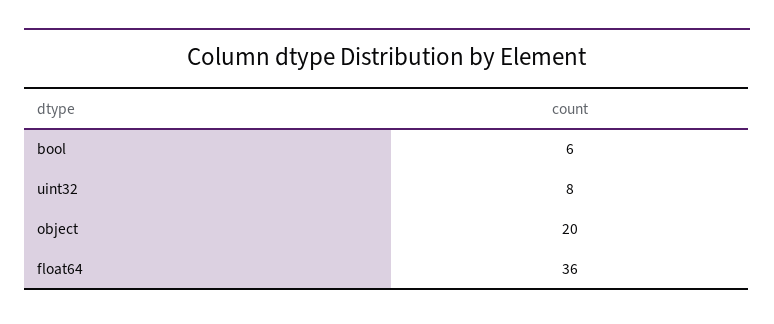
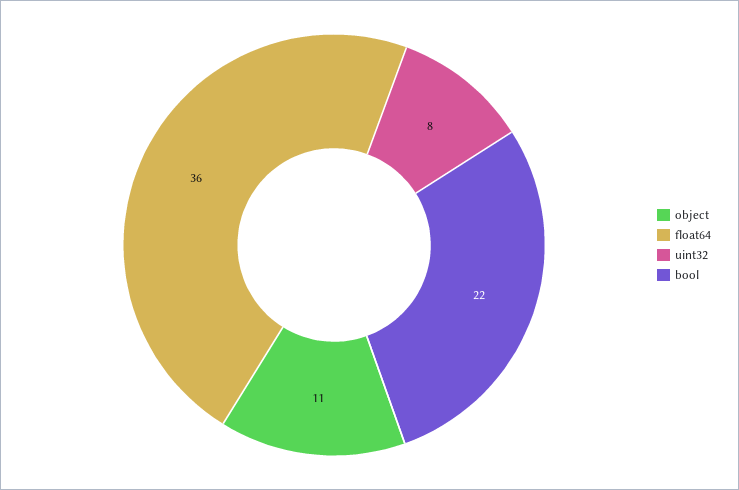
  {
-   "bool": 6,
+   "bool": 22,
    "uint32": 8,
-   "object": 20,
+   "object": 11,
    "float64": 36
  }

